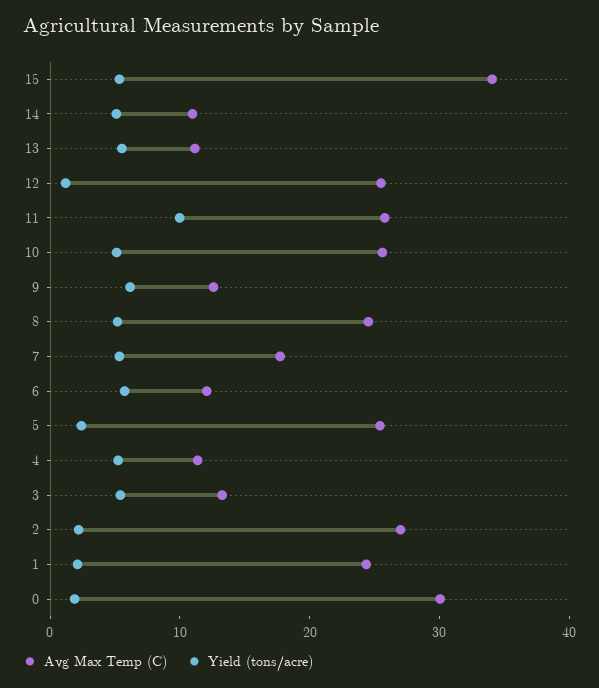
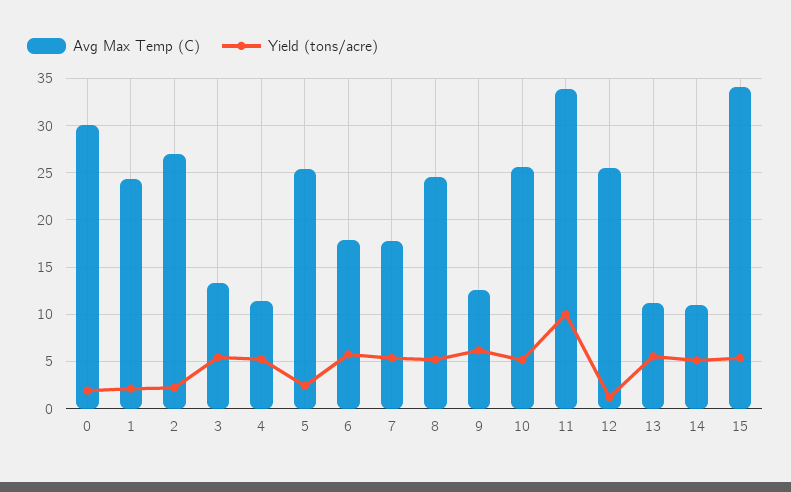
  {
    "Avg Max Temp (C)": {
      "15": 34,
      "14": 11,
      "13": 11,
      "12": 26,
-     "11": 26,
+     "11": 34,
      "10": 26,
      "9": 13,
      "8": 25,
      "7": 18,
-     "6": 12,
+     "6": 18,
      "5": 25,
      "4": 11,
      "3": 13,
      "2": 27,
      "1": 24,
      "0": 30
    },
    "Yield (tons/acre)": {
      "15": 5,
      "14": 5,
      "13": 6,
      "12": 1,
      "11": 10,
      "10": 5,
      "9": 6,
      "8": 5,
      "7": 5,
      "6": 6,
      "5": 2,
      "4": 5,
      "3": 5,
      "2": 2,
      "1": 2,
      "0": 2
    }
  }

